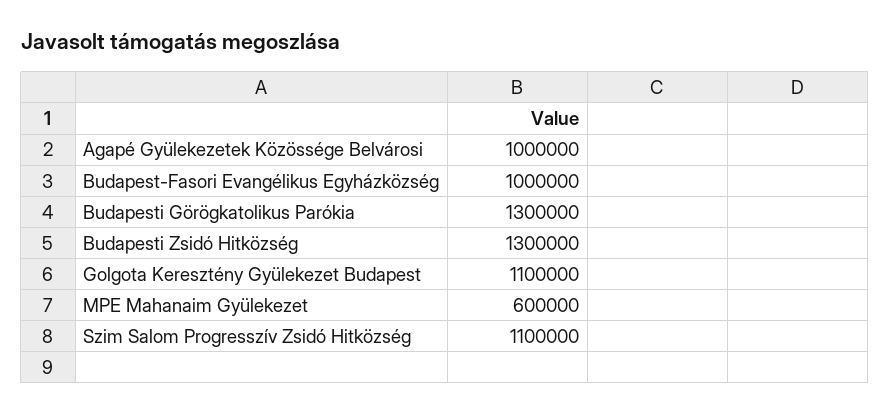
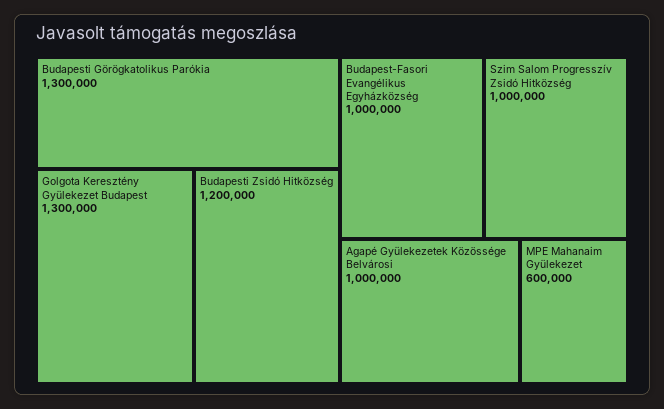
  {
    "Agapé Gyülekezetek Közössége Belvárosi": 1000000,
    "Budapest-Fasori Evangélikus Egyházközség": 1000000,
    "Budapesti Görögkatolikus Parókia": 1300000,
-   "Budapesti Zsidó Hitközség": 1300000,
+   "Budapesti Zsidó Hitközség": 1200000,
-   "Golgota Keresztény Gyülekezet Budapest": 1100000,
+   "Golgota Keresztény Gyülekezet Budapest": 1300000,
    "MPE Mahanaim Gyülekezet": 600000,
-   "Szim Salom Progresszív Zsidó Hitközség": 1100000
+   "Szim Salom Progresszív Zsidó Hitközség": 1000000
  }

